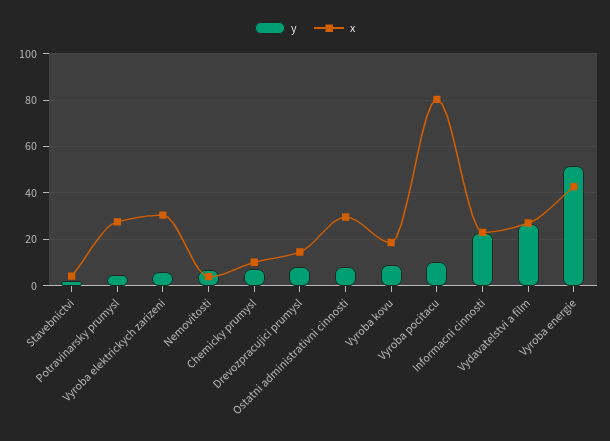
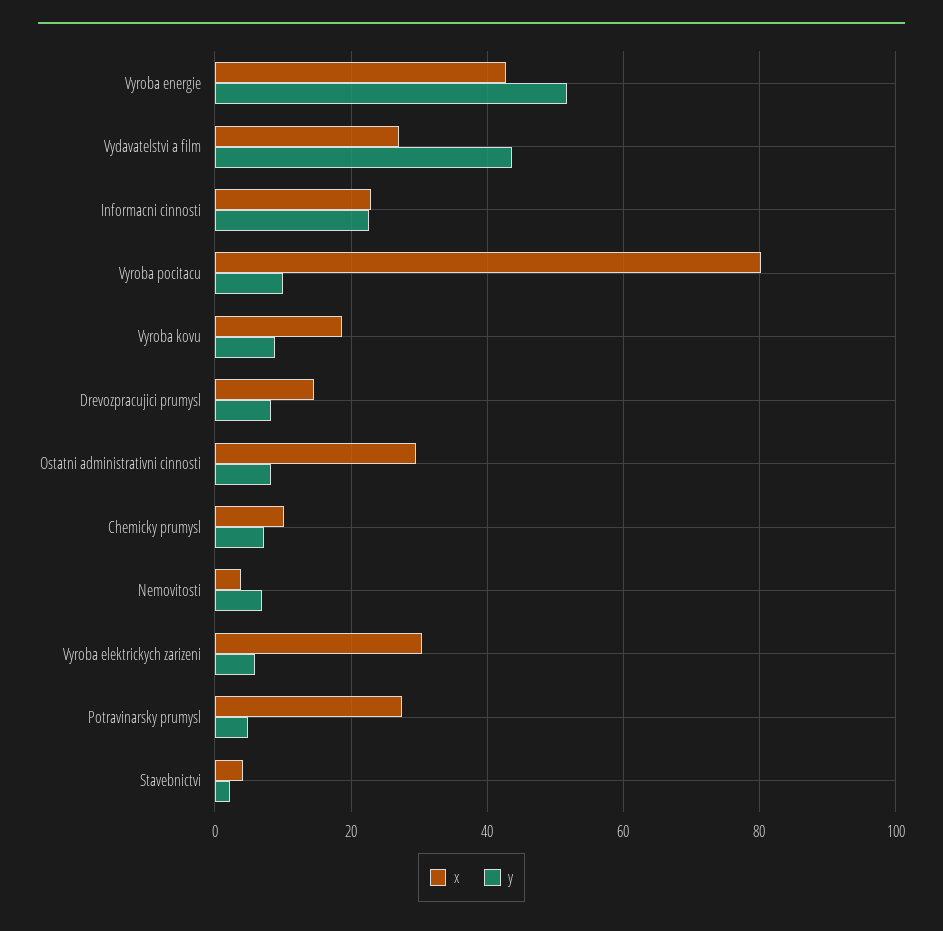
  {
    "y": {
      "Stavebnictvi": 2,
      "Potravinarsky prumysl": 4,
      "Vyroba elektrickych zarizeni": 6,
      "Nemovitosti": 6,
      "Chemicky prumysl": 8,
      "Drevozpracujici prumysl": 8,
      "Ostatni administrativni cinnosti": 8,
      "Vyroba kovu": 8,
      "Vyroba pocitacu": 10,
      "Informacni cinnosti": 22,
-     "Vydavatelstvi a film": 25,
+     "Vydavatelstvi a film": 44,
      "Vyroba energie": 52
    },
    "x": {
      "Stavebnictvi": 4,
      "Potravinarsky prumysl": 28,
      "Vyroba elektrickych zarizeni": 30,
      "Nemovitosti": 4,
      "Chemicky prumysl": 10,
      "Drevozpracujici prumysl": 14,
      "Ostatni administrativni cinnosti": 30,
      "Vyroba kovu": 18,
      "Vyroba pocitacu": 80,
      "Informacni cinnosti": 24,
      "Vydavatelstvi a film": 28,
      "Vyroba energie": 42
    }
  }

